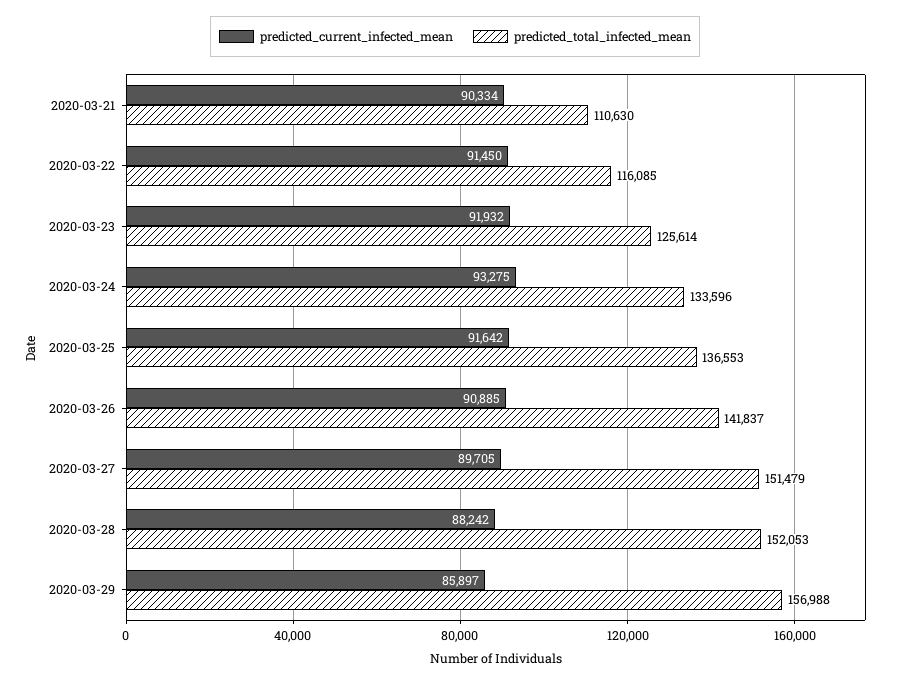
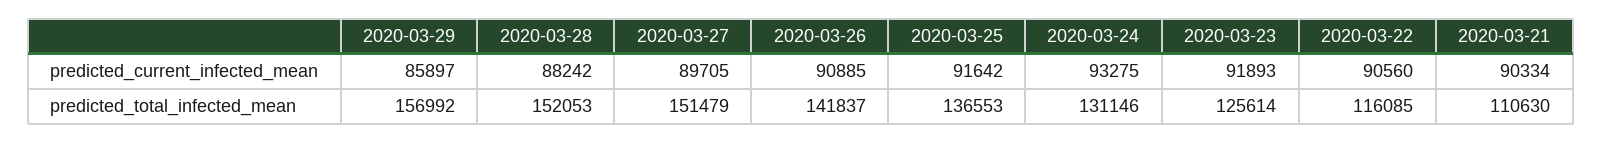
  {
    "predicted_current_infected_mean": {
      "2020-03-21": 90334,
-     "2020-03-22": 91450,
+     "2020-03-22": 90560,
-     "2020-03-23": 91932,
+     "2020-03-23": 91893,
      "2020-03-24": 93275,
      "2020-03-25": 91642,
      "2020-03-26": 90885,
      "2020-03-27": 89705,
      "2020-03-28": 88242,
      "2020-03-29": 85897
    },
    "predicted_total_infected_mean": {
      "2020-03-21": 110630,
      "2020-03-22": 116085,
      "2020-03-23": 125614,
-     "2020-03-24": 133596,
+     "2020-03-24": 131146,
      "2020-03-25": 136553,
      "2020-03-26": 141837,
      "2020-03-27": 151479,
      "2020-03-28": 152053,
-     "2020-03-29": 156988
+     "2020-03-29": 156992
    }
  }

